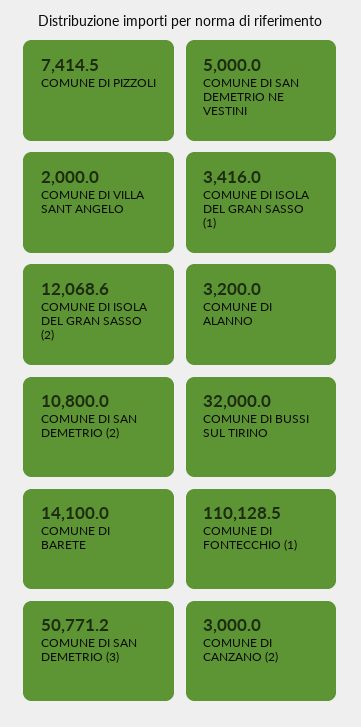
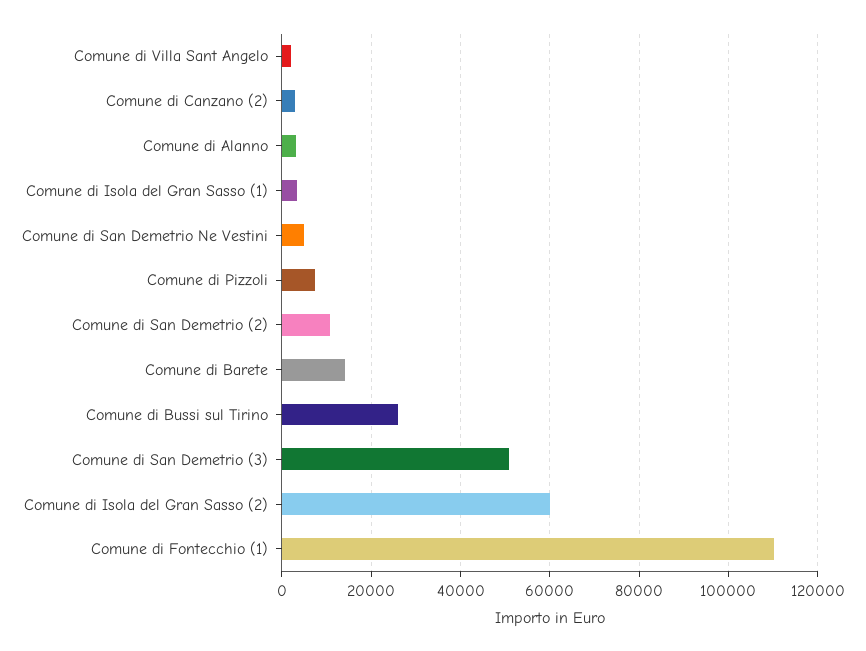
  {
    "COMUNE DI PIZZOLI": 7414.5,
    "COMUNE DI SAN DEMETRIO NE VESTINI": 5000,
    "COMUNE DI VILLA SANT ANGELO": 2000,
    "COMUNE DI ISOLA DEL GRAN SASSO (1)": 3416,
-   "COMUNE DI ISOLA DEL GRAN SASSO (2)": 12068.6,
+   "COMUNE DI ISOLA DEL GRAN SASSO (2)": 60000,
    "COMUNE DI ALANNO": 3200,
    "COMUNE DI SAN DEMETRIO (2)": 10800,
-   "COMUNE DI BUSSI SUL TIRINO": 32000,
+   "COMUNE DI BUSSI SUL TIRINO": 26000,
    "COMUNE DI BARETE": 14100,
    "COMUNE DI FONTECCHIO (1)": 110128.5,
    "COMUNE DI SAN DEMETRIO (3)": 50771.2,
    "COMUNE DI CANZANO (2)": 3000
  }

